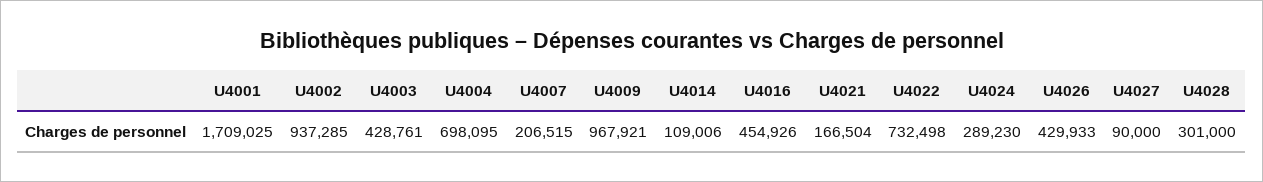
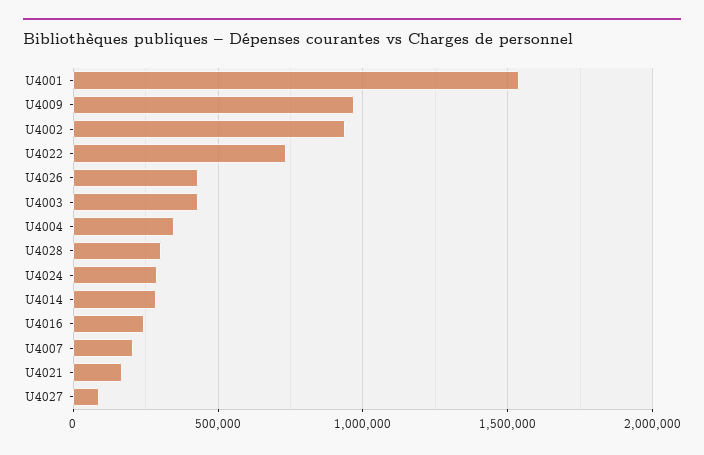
  {
-   "U4001": 1709025,
+   "U4001": 1550000,
    "U4002": 937285,
    "U4003": 428761,
-   "U4004": 698095,
+   "U4004": 350000,
    "U4007": 206515,
    "U4009": 967921,
-   "U4014": 109006,
+   "U4014": 300000,
-   "U4016": 454926,
+   "U4016": 250000,
    "U4021": 166504,
    "U4022": 732498,
    "U4024": 289230,
    "U4026": 429933,
    "U4027": 90000,
    "U4028": 301000
  }

